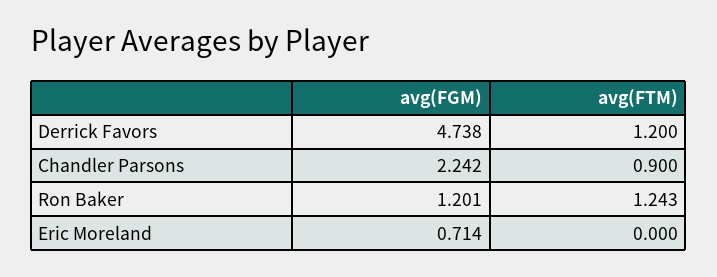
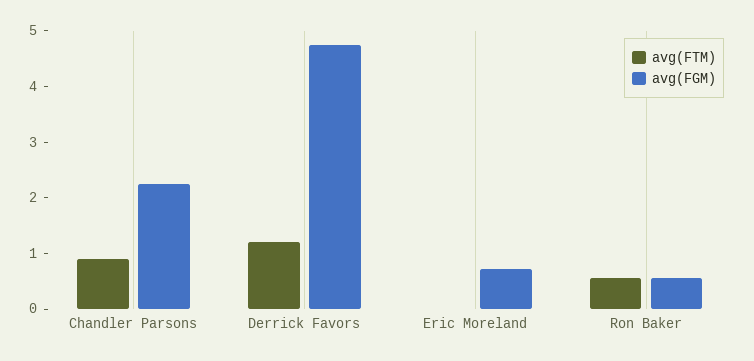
  {
    "avg(FGM)": {
      "Derrick Favors": 4.738,
      "Chandler Parsons": 2.242,
-     "Ron Baker": 1.201,
+     "Ron Baker": 0.6,
      "Eric Moreland": 0.714
    },
    "avg(FTM)": {
      "Derrick Favors": 1.2,
      "Chandler Parsons": 0.9,
-     "Ron Baker": 1.243,
+     "Ron Baker": 0.6,
      "Eric Moreland": 0
    }
  }

